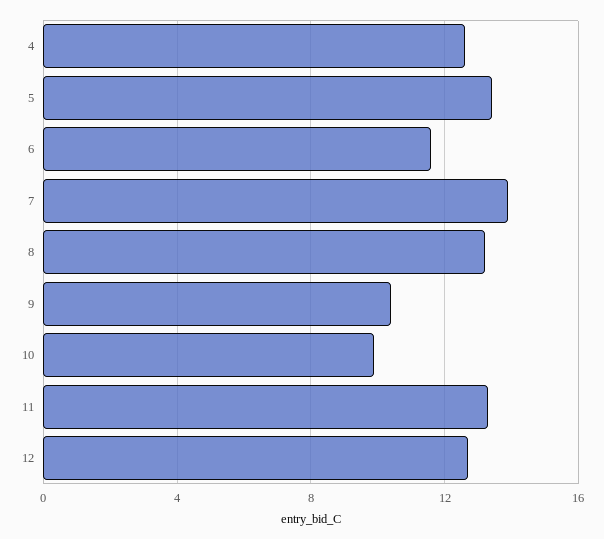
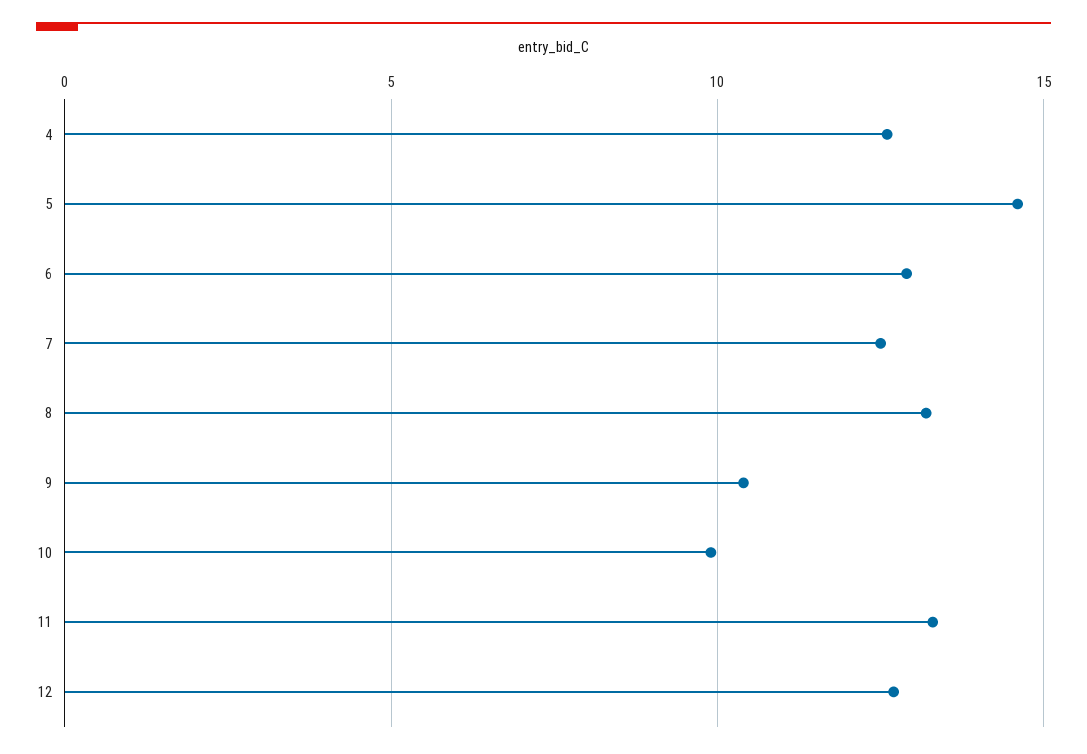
  {
    "4": 12.5,
-   "5": 13.5,
+   "5": 14.5,
-   "6": 11.5,
+   "6": 13,
-   "7": 14,
+   "7": 12.5,
    "8": 13,
    "9": 10.5,
    "10": 10,
    "11": 13.5,
    "12": 12.5
  }

